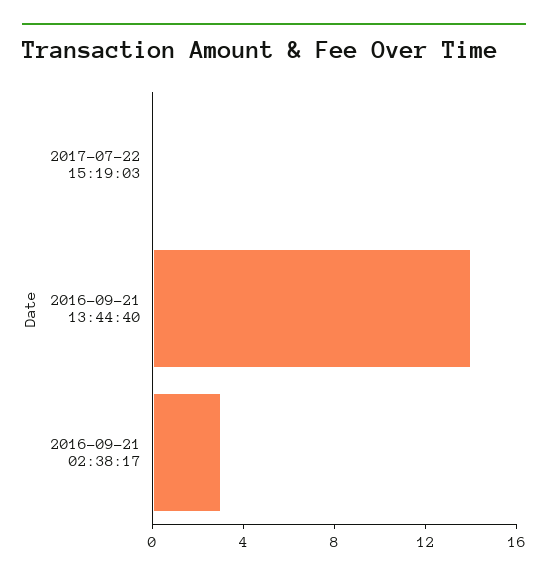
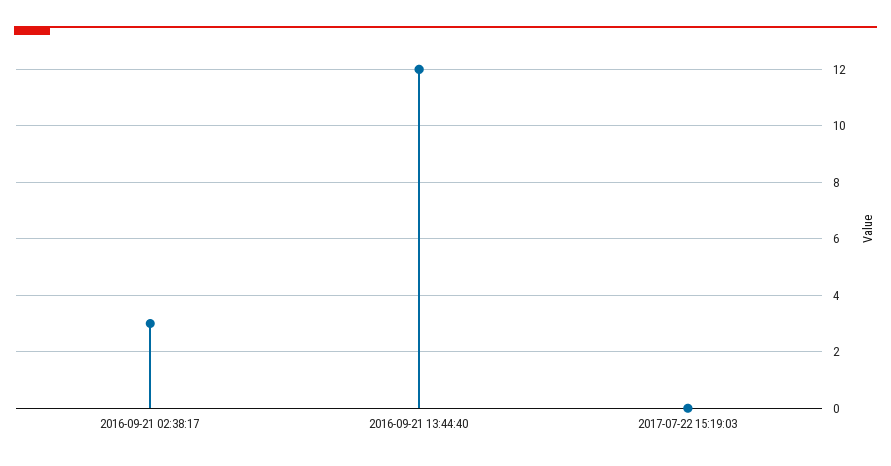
  {
    "2017-07-22 15:19:03": 0,
-   "2016-09-21 13:44:40": 14,
+   "2016-09-21 13:44:40": 12,
    "2016-09-21 02:38:17": 3
  }

